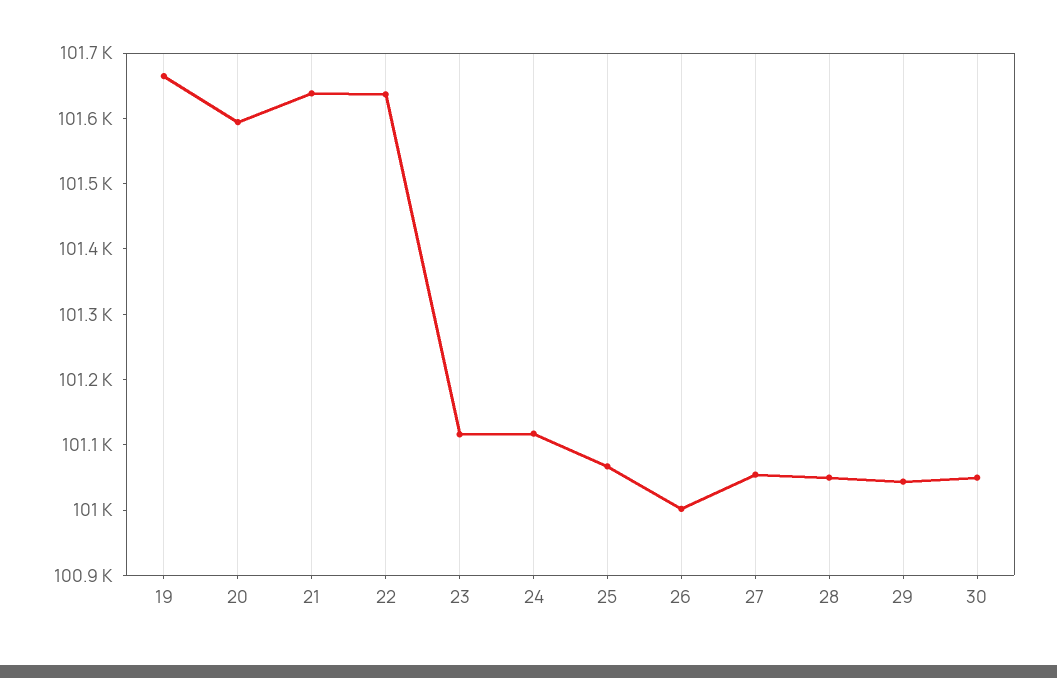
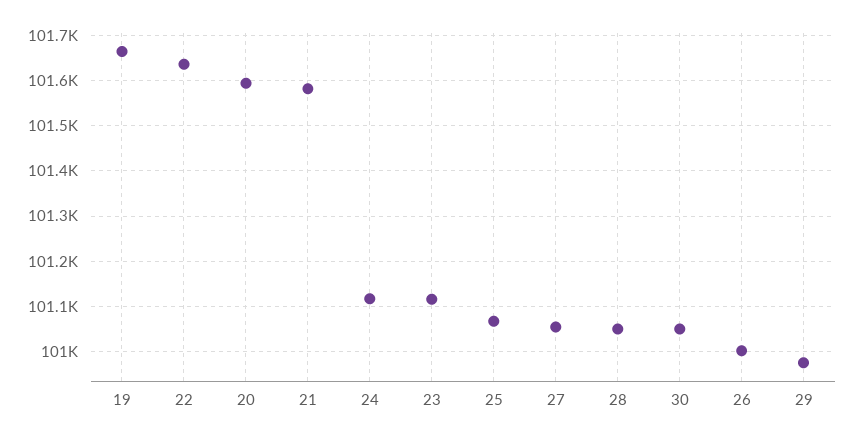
  {
    "19": 101660,
    "20": 101600,
-   "21": 101640,
+   "21": 101580,
    "22": 101640,
    "23": 101120,
    "24": 101120,
    "25": 101060,
    "26": 101000,
    "27": 101060,
    "28": 101040,
-   "29": 101040,
+   "29": 100980,
    "30": 101040
  }

